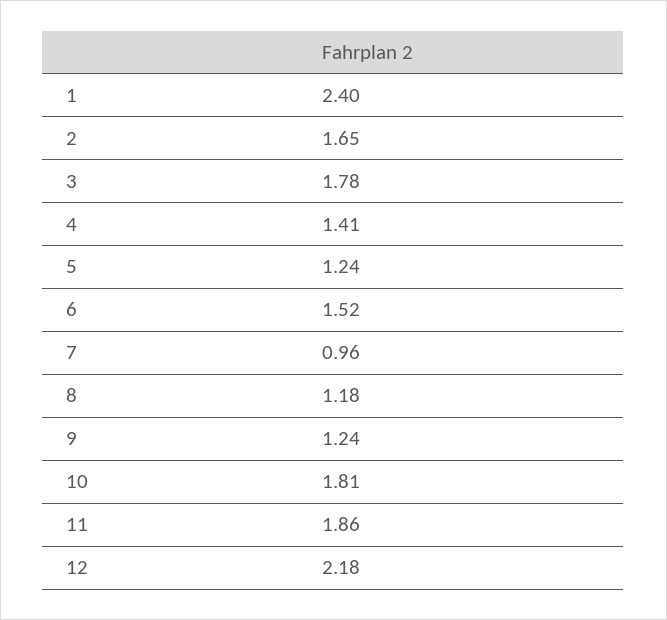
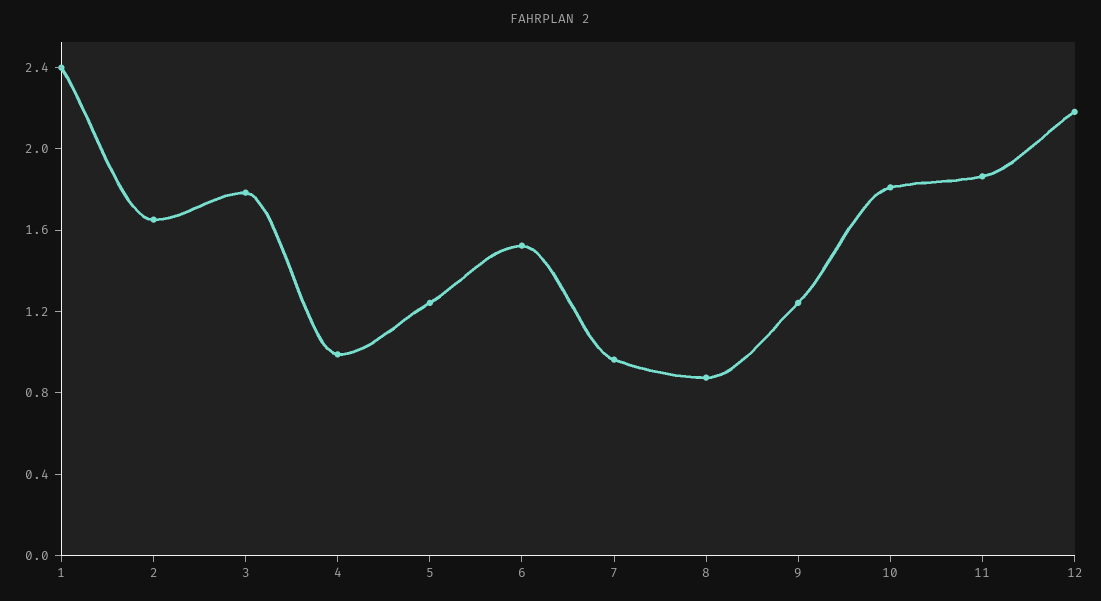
  {
    "1": 2.4,
    "2": 1.65,
    "3": 1.78,
-   "4": 1.41,
+   "4": 1,
    "5": 1.24,
    "6": 1.52,
    "7": 0.96,
-   "8": 1.18,
+   "8": 0.9,
    "9": 1.24,
    "10": 1.81,
    "11": 1.86,
    "12": 2.18
  }

